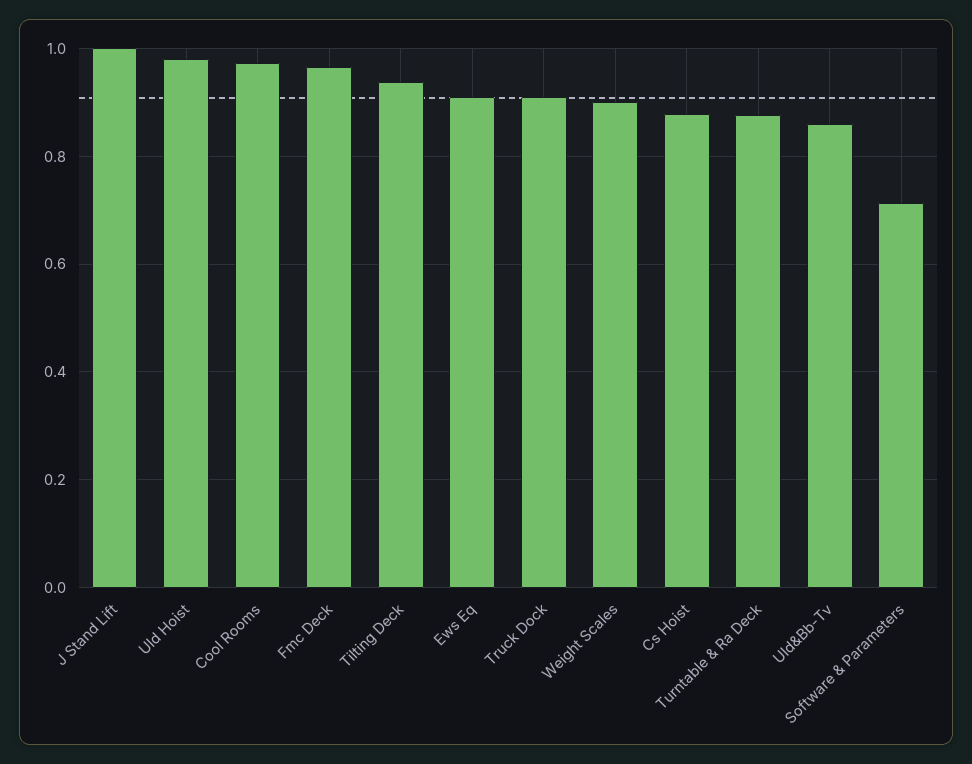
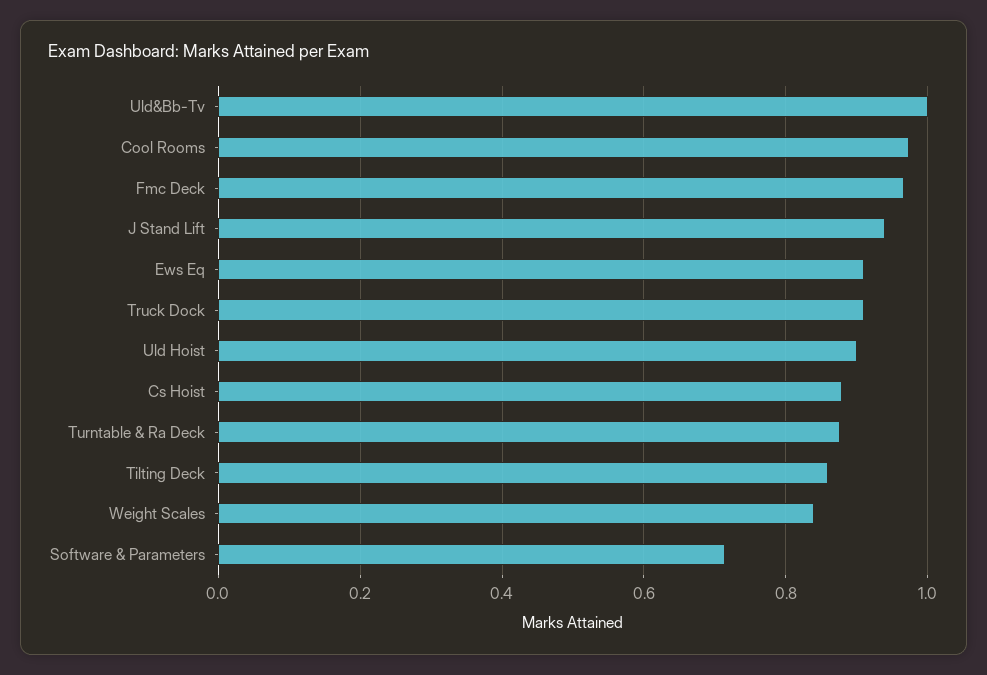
  {
-   "J Stand Lift": 1,
+   "J Stand Lift": 0.94,
-   "Uld Hoist": 0.98,
+   "Uld Hoist": 0.9,
    "Cool Rooms": 0.98,
    "Fmc Deck": 0.96,
-   "Tilting Deck": 0.94,
+   "Tilting Deck": 0.86,
    "Ews Eq": 0.92,
    "Truck Dock": 0.92,
-   "Weight Scales": 0.9,
+   "Weight Scales": 0.84,
    "Cs Hoist": 0.88,
    "Turntable & Ra Deck": 0.88,
-   "Uld&Bb-Tv": 0.86,
+   "Uld&Bb-Tv": 1,
    "Software & Parameters": 0.72
  }

